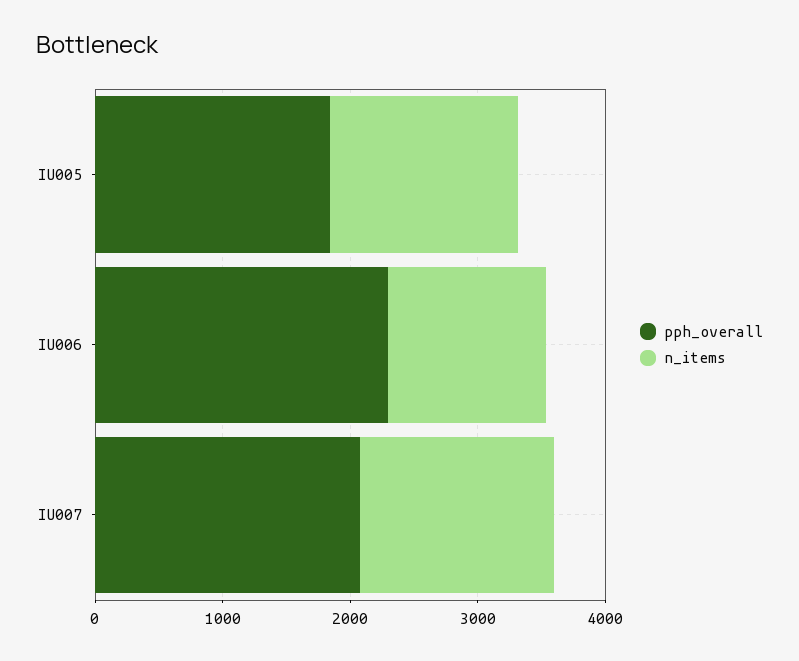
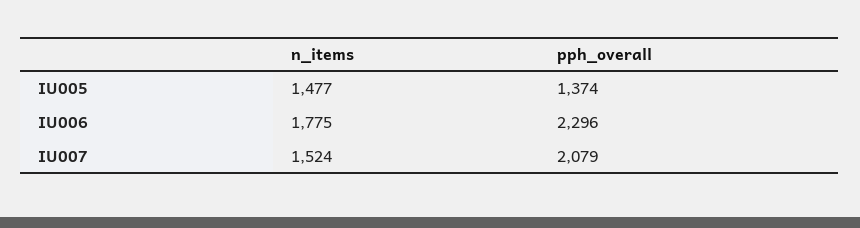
  {
    "pph_overall": {
-     "IU005": 1800,
+     "IU005": 1374,
      "IU006": 2296,
      "IU007": 2079
    },
    "n_items": {
      "IU005": 1477,
-     "IU006": 1200,
+     "IU006": 1775,
      "IU007": 1524
    }
  }

